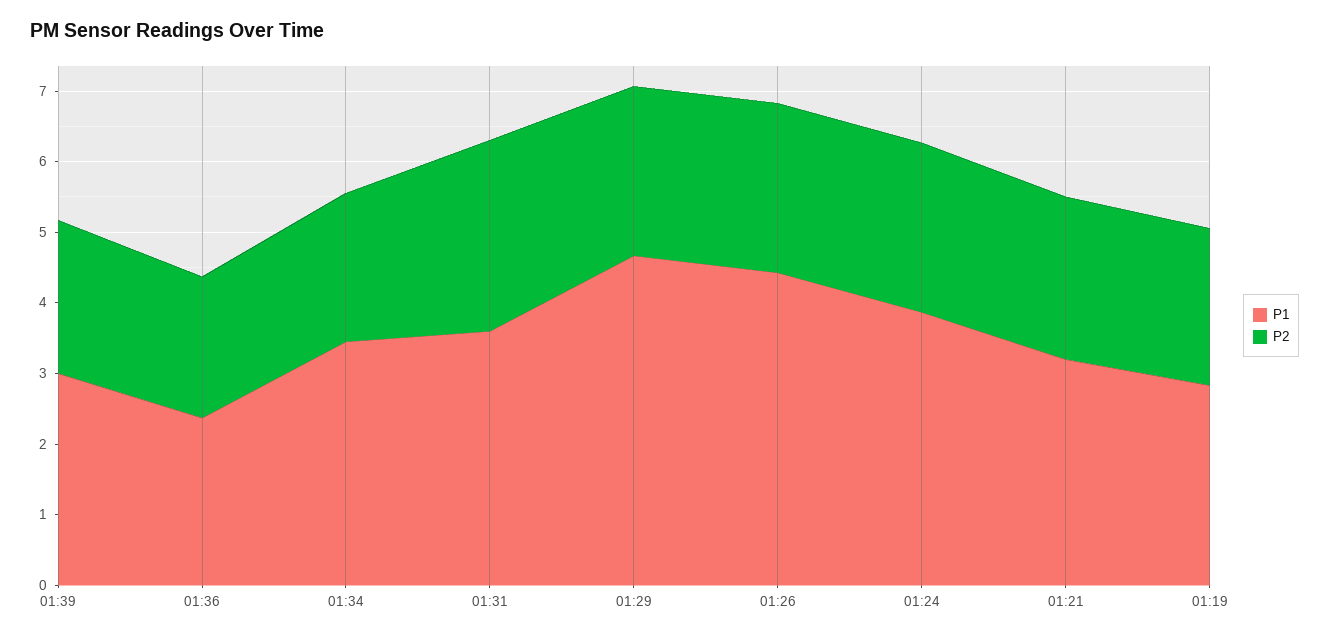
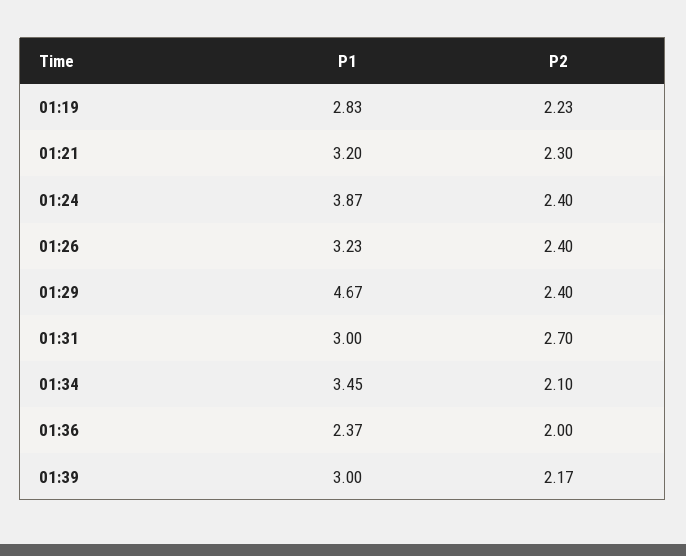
  {
    "P1": {
      "01:39": 3,
      "01:36": 2.37,
      "01:34": 3.45,
-     "01:31": 3.6,
+     "01:31": 3,
      "01:29": 4.67,
-     "01:26": 4.4,
+     "01:26": 3.23,
      "01:24": 3.87,
      "01:21": 3.2,
      "01:19": 2.83
    },
    "P2": {
      "01:39": 2.17,
      "01:36": 2,
      "01:34": 2.1,
      "01:31": 2.7,
      "01:29": 2.4,
      "01:26": 2.4,
      "01:24": 2.4,
      "01:21": 2.3,
      "01:19": 2.23
    }
  }

